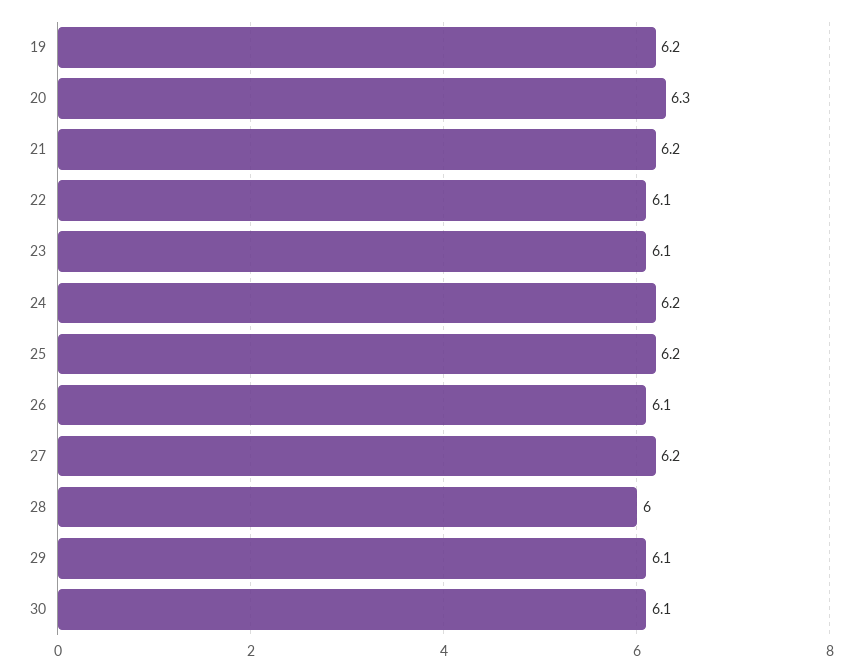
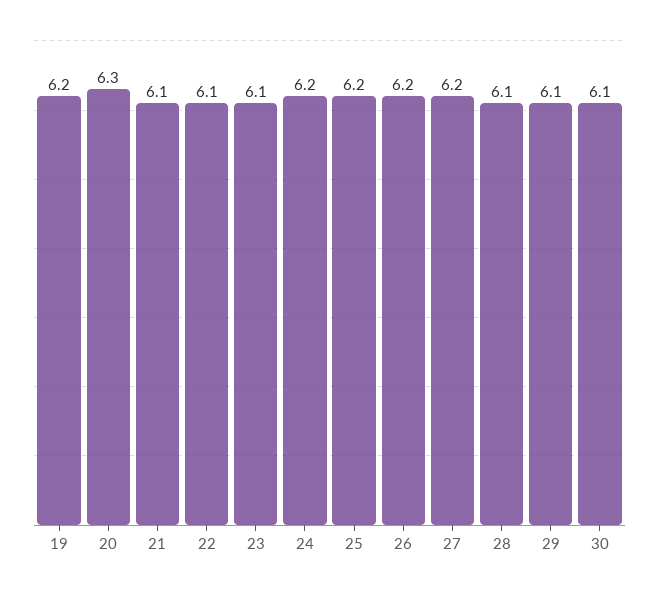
  {
    "19": 6.2,
    "20": 6.3,
-   "21": 6.2,
+   "21": 6.1,
    "22": 6.1,
    "23": 6.1,
    "24": 6.2,
    "25": 6.2,
-   "26": 6.1,
+   "26": 6.2,
    "27": 6.2,
-   "28": 6,
+   "28": 6.1,
    "29": 6.1,
    "30": 6.1
  }

